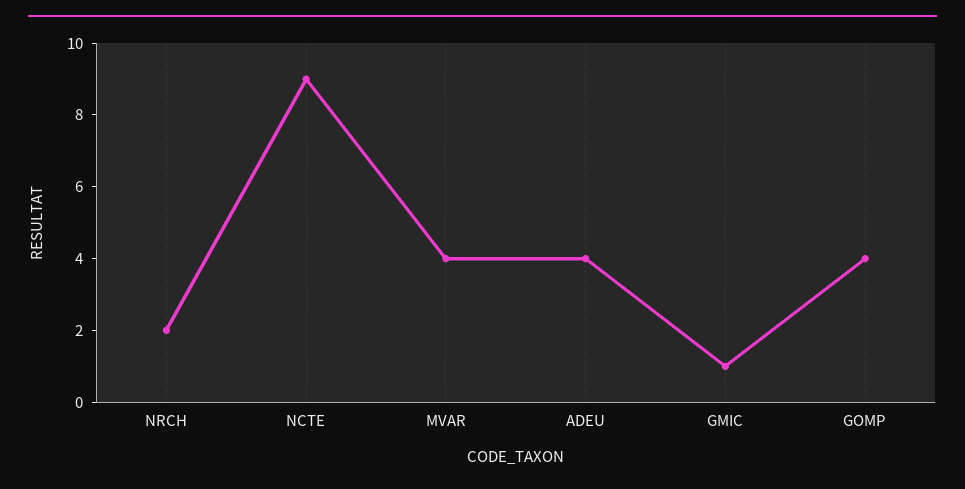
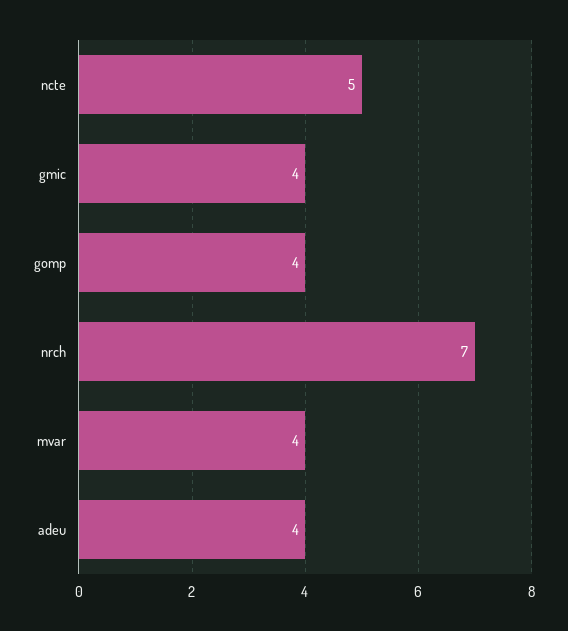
  {
-   "NRCH": 2,
+   "NRCH": 7,
-   "NCTE": 9,
+   "NCTE": 5,
    "MVAR": 4,
    "ADEU": 4,
-   "GMIC": 1,
+   "GMIC": 4,
    "GOMP": 4
  }

